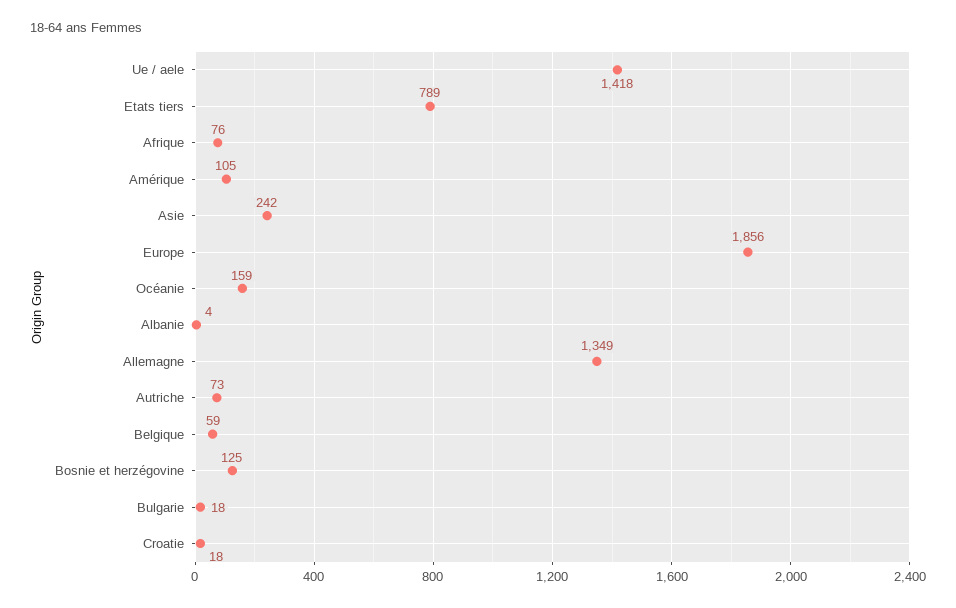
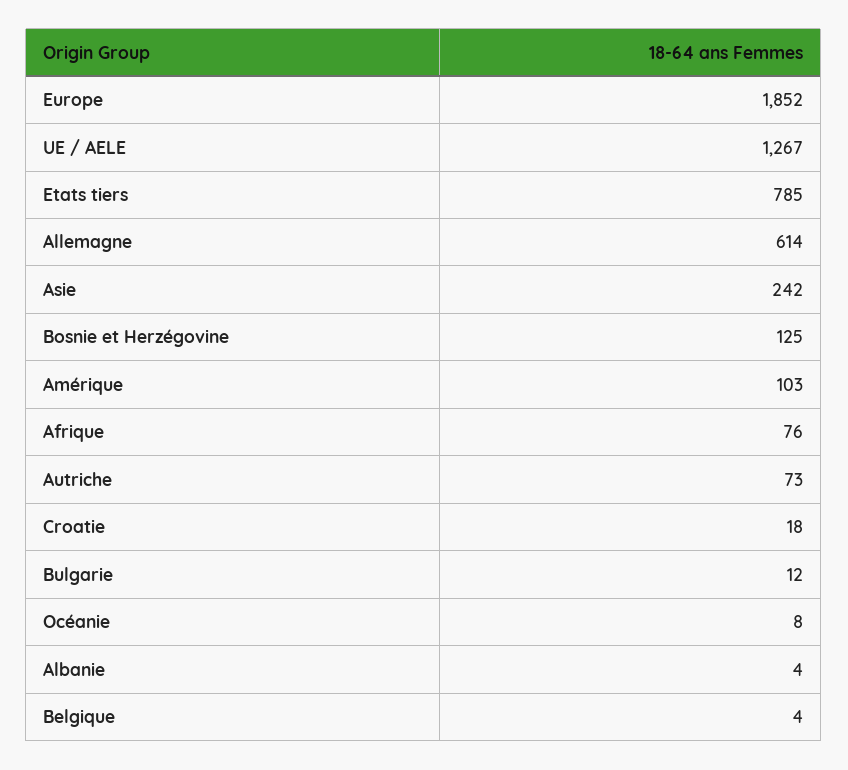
  {
-   "Ue / aele": 1418,
+   "Ue / aele": 1267,
-   "Etats tiers": 789,
+   "Etats tiers": 785,
    "Afrique": 76,
-   "Amérique": 105,
+   "Amérique": 103,
    "Asie": 242,
-   "Europe": 1856,
+   "Europe": 1852,
-   "Océanie": 159,
+   "Océanie": 8,
    "Albanie": 4,
-   "Allemagne": 1349,
+   "Allemagne": 614,
    "Autriche": 73,
-   "Belgique": 59,
+   "Belgique": 4,
    "Bosnie et herzégovine": 125,
-   "Bulgarie": 18,
+   "Bulgarie": 12,
    "Croatie": 18
  }

